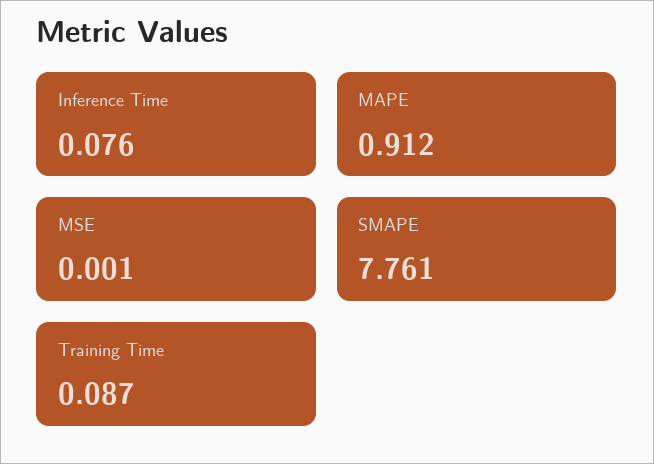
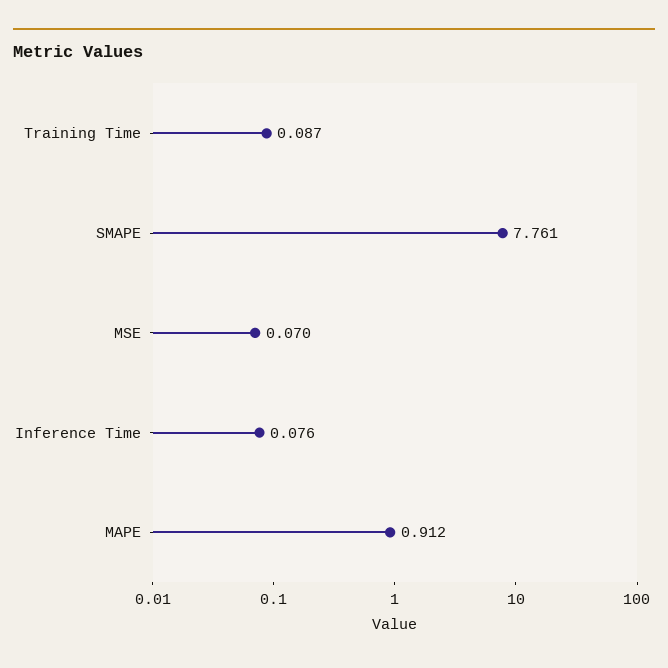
  {
    "Inference Time": 0.076,
    "MAPE": 0.912,
-   "MSE": 0.001,
+   "MSE": 0.07,
    "SMAPE": 7.761,
    "Training Time": 0.087
  }

